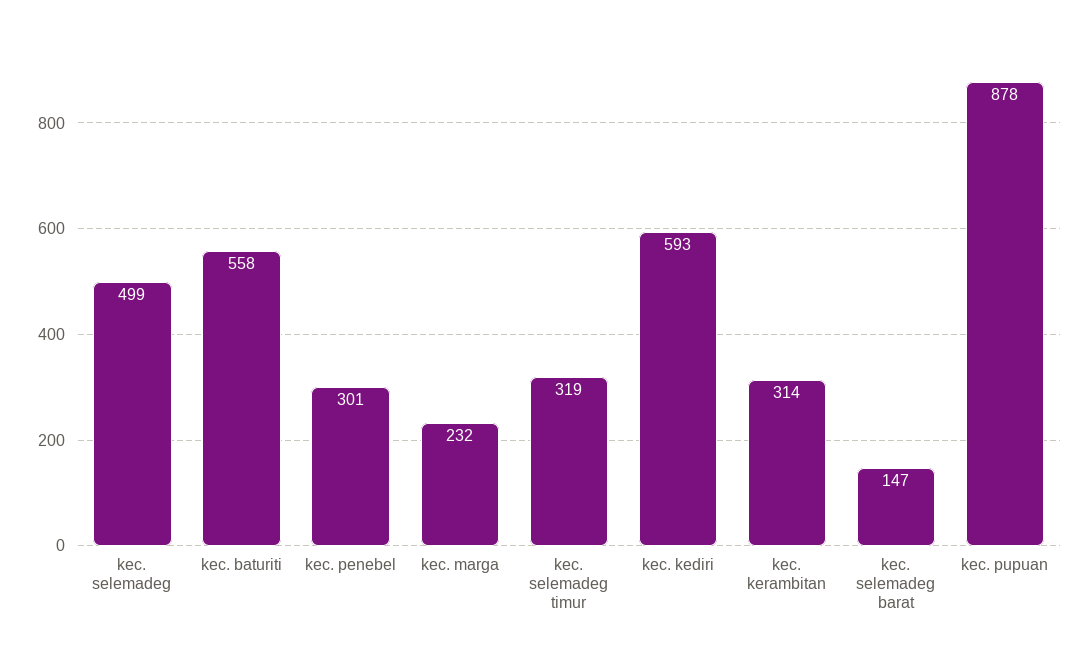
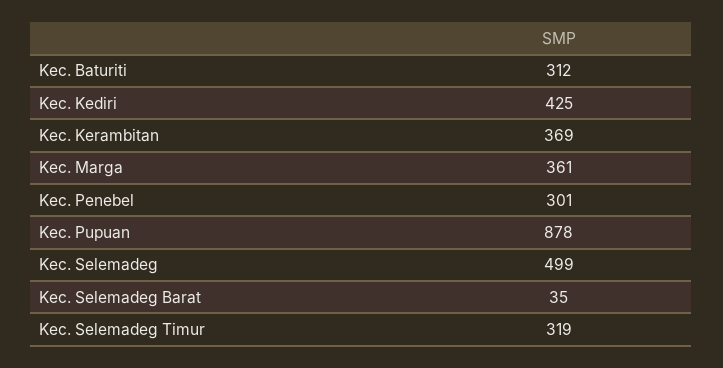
  {
    "kec. selemadeg": 499,
-   "kec. baturiti": 558,
+   "kec. baturiti": 312,
    "kec. penebel": 301,
-   "kec. marga": 232,
+   "kec. marga": 361,
    "kec. selemadeg timur": 319,
-   "kec. kediri": 593,
+   "kec. kediri": 425,
-   "kec. kerambitan": 314,
+   "kec. kerambitan": 369,
-   "kec. selemadeg barat": 147,
+   "kec. selemadeg barat": 35,
    "kec. pupuan": 878
  }

